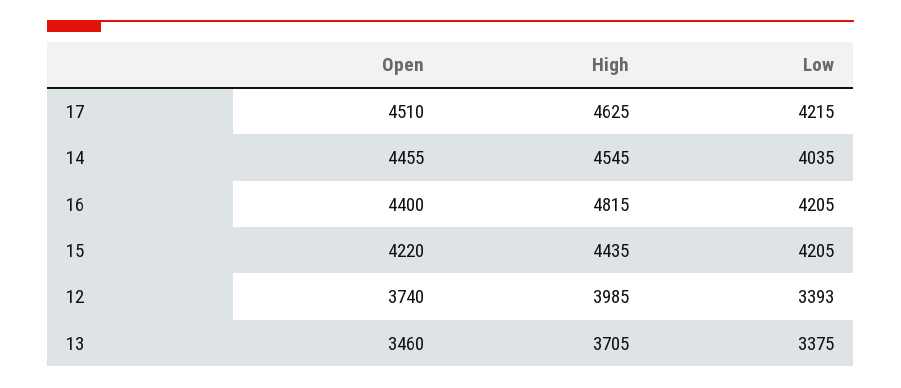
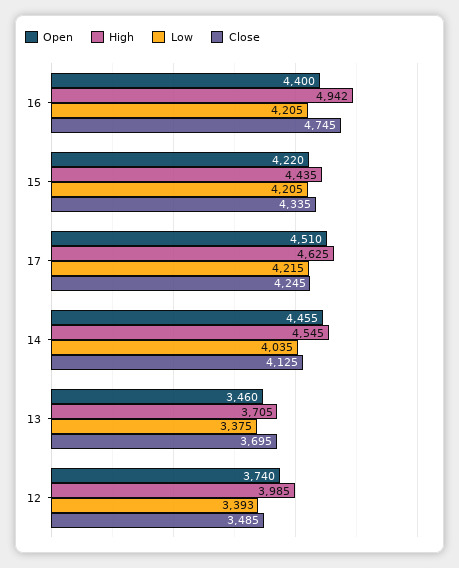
  {
    "Open": {
      "17": 4510,
      "14": 4455,
      "16": 4400,
      "15": 4220,
      "12": 3740,
      "13": 3460
    },
    "High": {
      "17": 4625,
      "14": 4545,
-     "16": 4815,
+     "16": 4942,
      "15": 4435,
      "12": 3985,
      "13": 3705
    },
    "Low": {
      "17": 4215,
      "14": 4035,
      "16": 4205,
      "15": 4205,
      "12": 3393,
      "13": 3375
-   }
+   },
+   "Close": {
+     "16": 4745,
+     "15": 4335,
+     "17": 4245,
+     "14": 4125,
+     "13": 3695,
+     "12": 3485
+   }
  }

